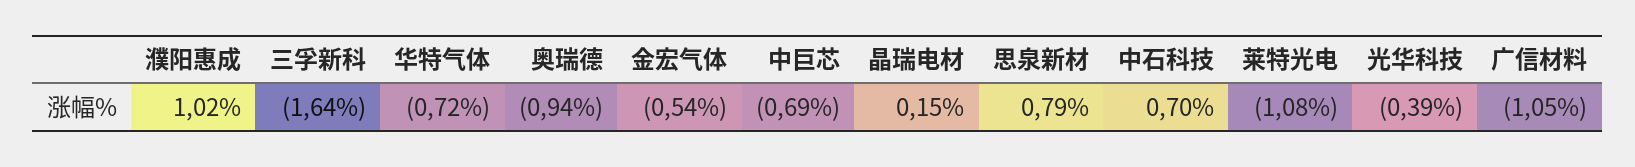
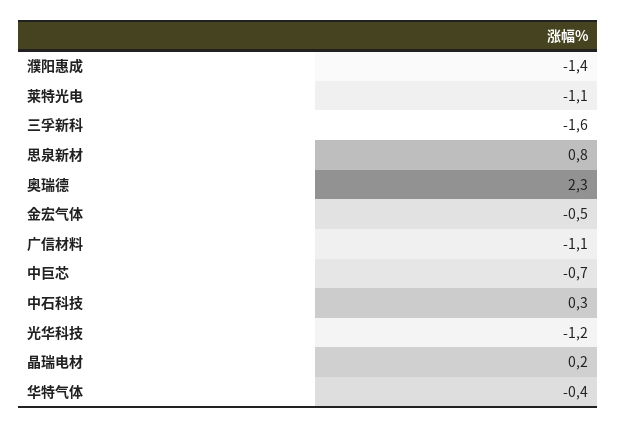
  {
-   "濮阳惠成": 1.02,
+   "濮阳惠成": -1.4,
    "三孚新科": -1.64,
-   "华特气体": -0.72,
+   "华特气体": -0.4,
-   "奥瑞德": -0.94,
+   "奥瑞德": 2.3,
    "金宏气体": -0.54,
    "中巨芯": -0.69,
    "晶瑞电材": 0.15,
    "思泉新材": 0.79,
-   "中石科技": 0.7,
+   "中石科技": 0.3,
    "莱特光电": -1.08,
-   "光华科技": -0.39,
+   "光华科技": -1.2,
    "广信材料": -1.05
  }

